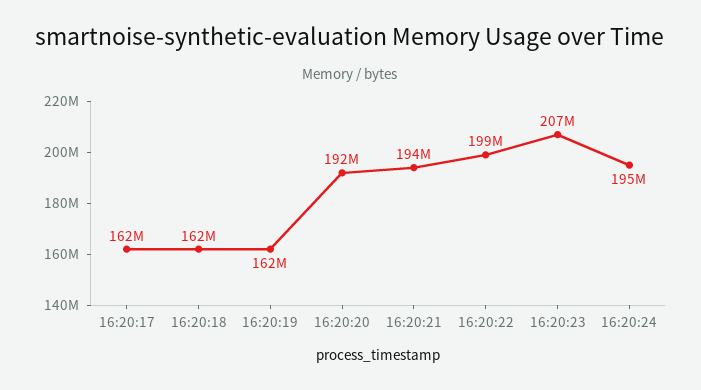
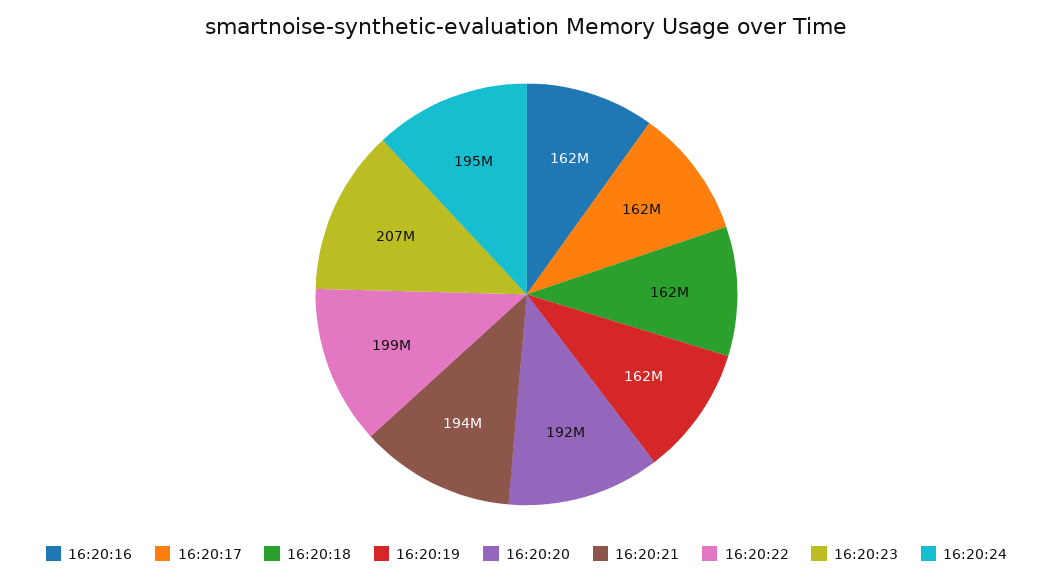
  {
    "16:20:17": 162000000,
    "16:20:18": 162000000,
    "16:20:19": 162000000,
    "16:20:20": 192000000,
    "16:20:21": 194000000,
    "16:20:22": 199000000,
    "16:20:23": 207000000,
-   "16:20:24": 195000000
+   "16:20:24": 195000000,
+   "16:20:16": 162000000
  }

